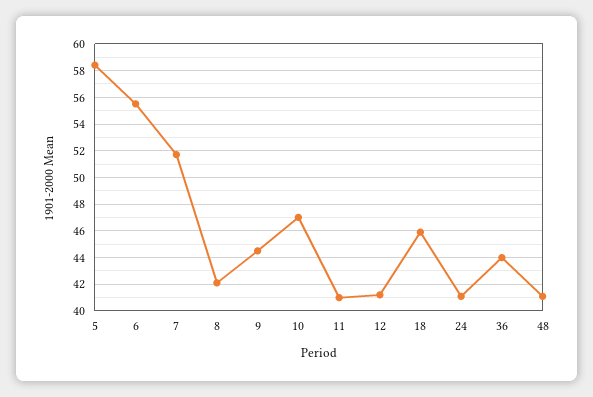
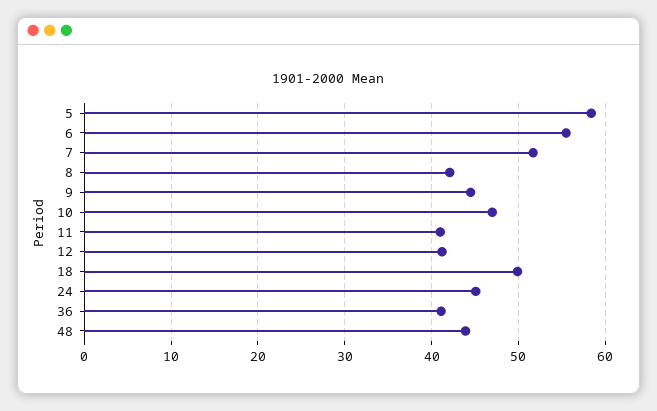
  {
    "5": 58.5,
    "6": 55.5,
    "7": 51.5,
    "8": 42,
    "9": 44.5,
    "10": 47,
    "11": 41,
    "12": 41,
-   "18": 46,
+   "18": 50,
-   "24": 41,
+   "24": 45,
-   "36": 44,
+   "36": 41,
-   "48": 41
+   "48": 44
  }

